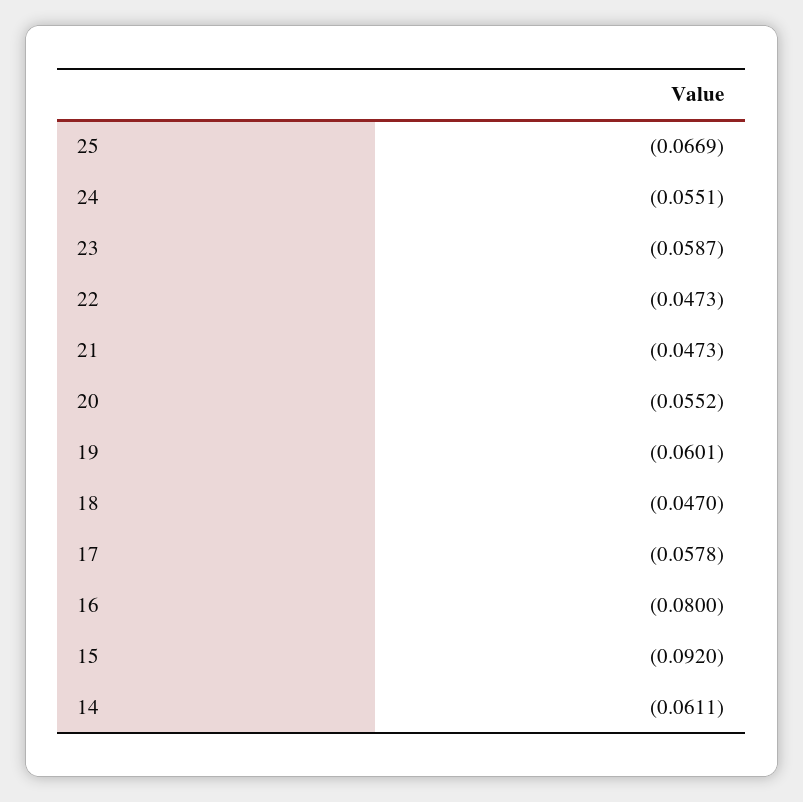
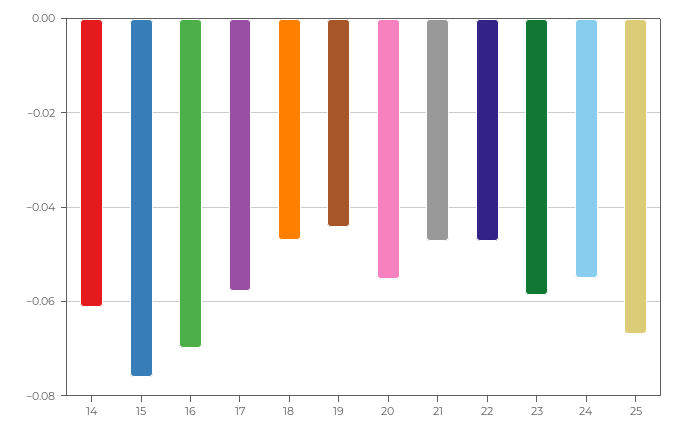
  {
    "25": -0.0669,
    "24": -0.0551,
    "23": -0.0587,
    "22": -0.0473,
    "21": -0.0473,
    "20": -0.0552,
-   "19": -0.0601,
+   "19": -0.044,
    "18": -0.047,
    "17": -0.0578,
-   "16": -0.08,
+   "16": -0.07,
-   "15": -0.092,
+   "15": -0.076,
    "14": -0.0611
  }

